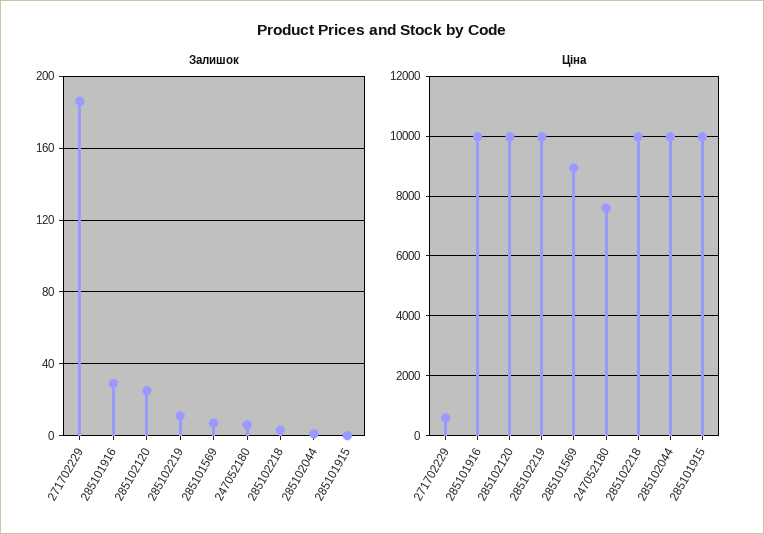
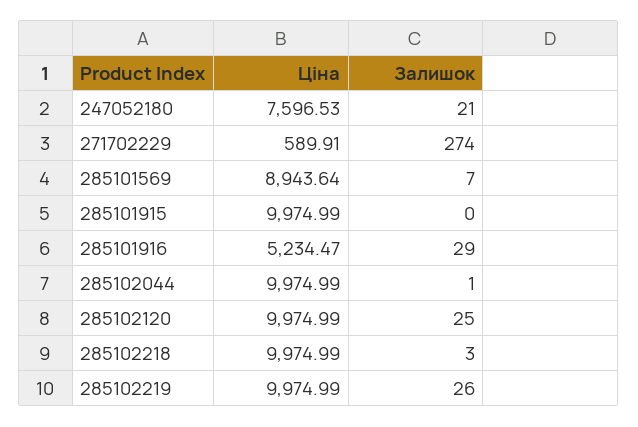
  {
    "Залишок": {
-     "271702229": 185,
+     "271702229": 274,
      "285101916": 29,
      "285102120": 25,
-     "285102219": 10,
+     "285102219": 26,
      "285101569": 7,
-     "247052180": 5,
+     "247052180": 21,
      "285102218": 3,
      "285102044": 1,
      "285101915": 0
    },
    "Ціна": {
      "271702229": 589.91,
-     "285101916": 10000,
+     "285101916": 5234.47,
      "285102120": 9974.99,
      "285102219": 9974.99,
      "285101569": 8943.64,
      "247052180": 7596.53,
      "285102218": 9974.99,
      "285102044": 9974.99,
      "285101915": 9974.99
    }
  }

